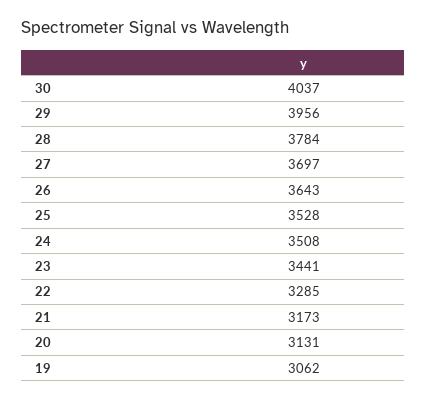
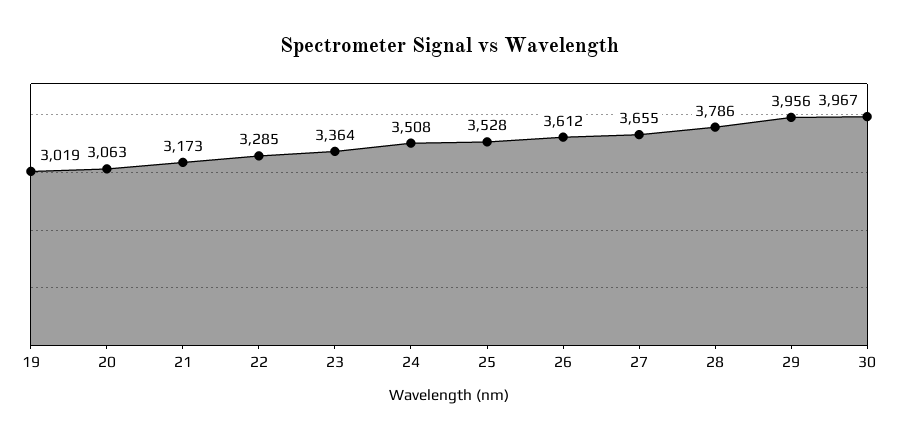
  {
-   "30": 4037,
+   "30": 3967,
    "29": 3956,
-   "28": 3784,
+   "28": 3786,
-   "27": 3697,
+   "27": 3655,
-   "26": 3643,
+   "26": 3612,
    "25": 3528,
    "24": 3508,
-   "23": 3441,
+   "23": 3364,
    "22": 3285,
    "21": 3173,
-   "20": 3131,
+   "20": 3063,
-   "19": 3062
+   "19": 3019
  }

